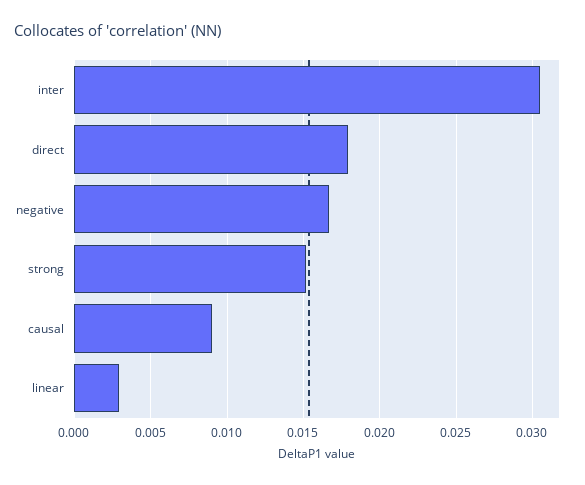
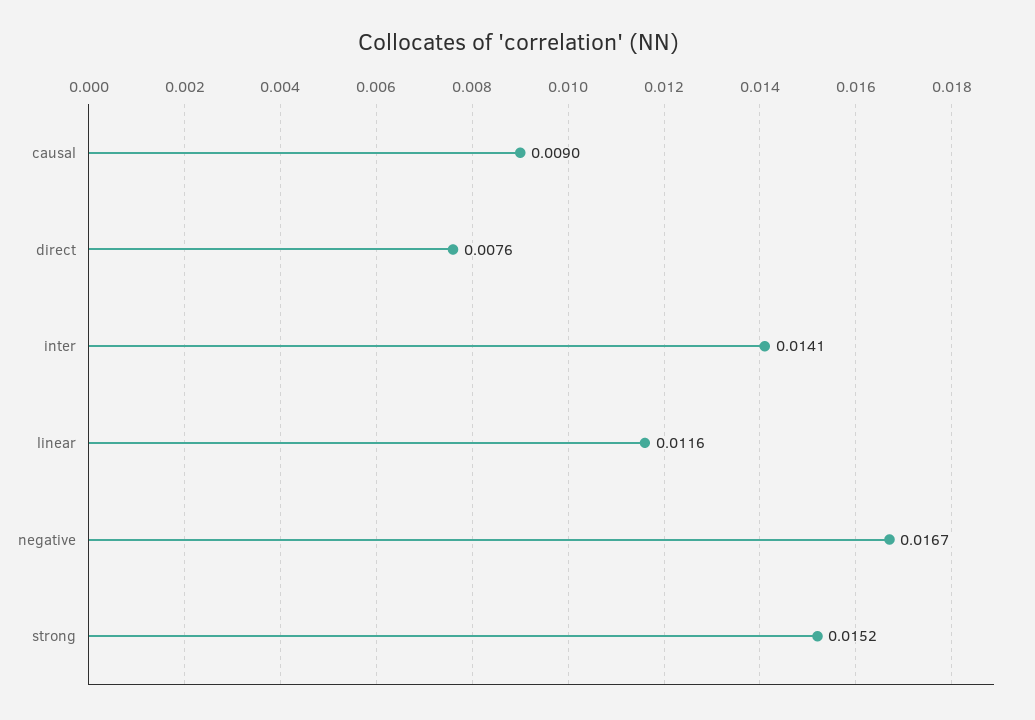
  {
-   "inter": 0.0305,
+   "inter": 0.0141,
-   "direct": 0.018,
+   "direct": 0.0076,
    "negative": 0.0167,
    "strong": 0.0152,
    "causal": 0.009,
-   "linear": 0.003
+   "linear": 0.0116
  }

